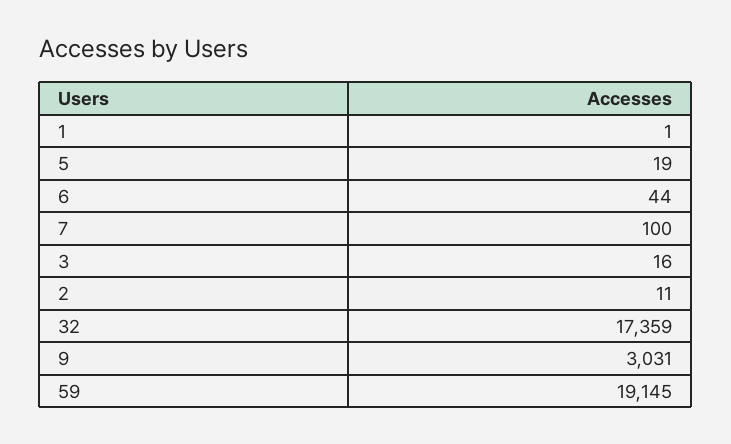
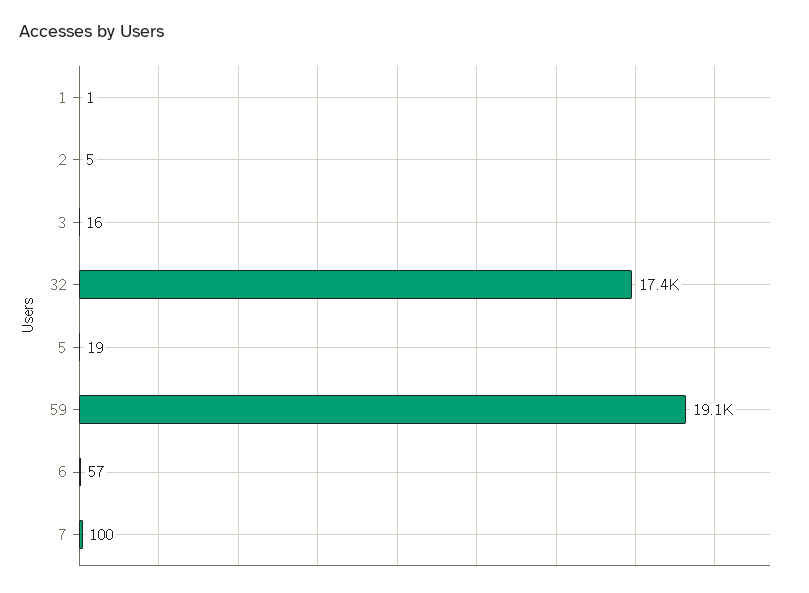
  {
    "1": 1,
    "5": 19,
-   "6": 44,
+   "6": 57,
    "7": 100,
    "3": 16,
-   "2": 11,
+   "2": 5,
    "32": 17359,
-   "9": 3031,
    "59": 19145
  }

